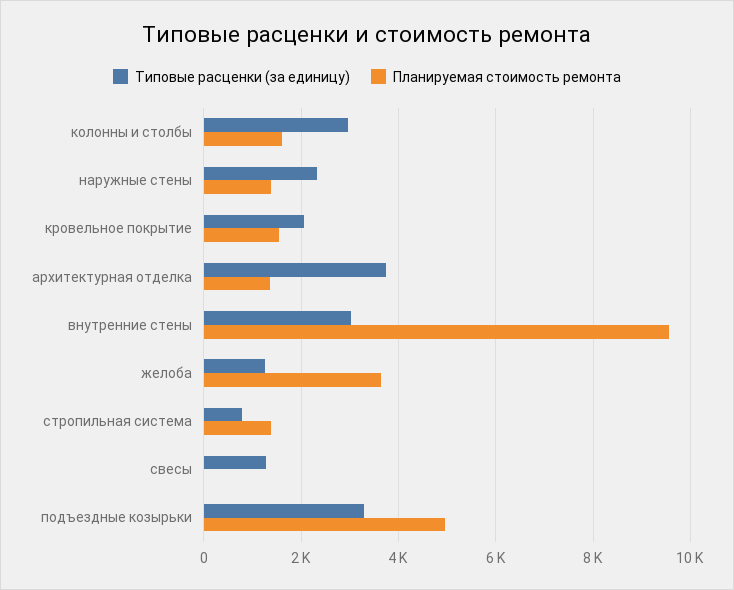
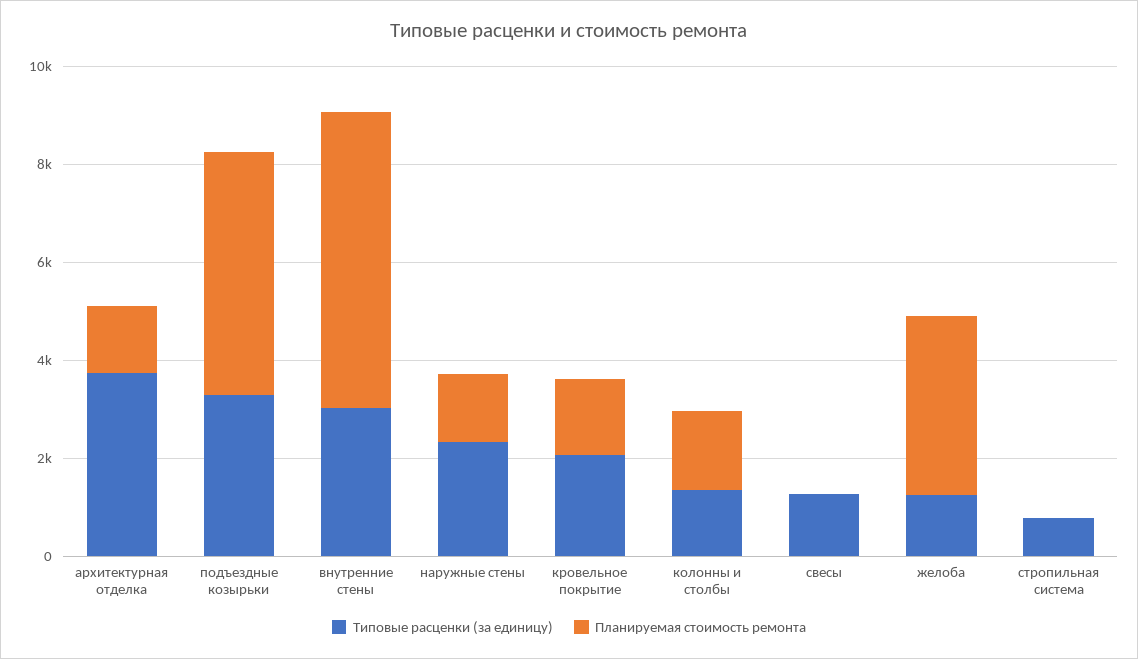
  {
    "Типовые расценки (за единицу)": {
-     "колонны и столбы": 3000,
+     "колонны и столбы": 1500,
      "наружные стены": 2400,
      "кровельное покрытие": 2000,
      "архитектурная отделка": 3800,
      "внутренние стены": 3000,
      "желоба": 1200,
      "стропильная система": 800,
      "свесы": 1200,
      "подъездные козырьки": 3200
    },
    "Планируемая стоимость ремонта": {
      "колонны и столбы": 1600,
      "наружные стены": 1400,
      "кровельное покрытие": 1600,
      "архитектурная отделка": 1400,
-     "внутренние стены": 9600,
+     "внутренние стены": 6000,
      "желоба": 3600,
-     "стропильная система": 1400,
+     "стропильная система": 0,
      "свесы": 0,
      "подъездные козырьки": 5000
    }
  }

